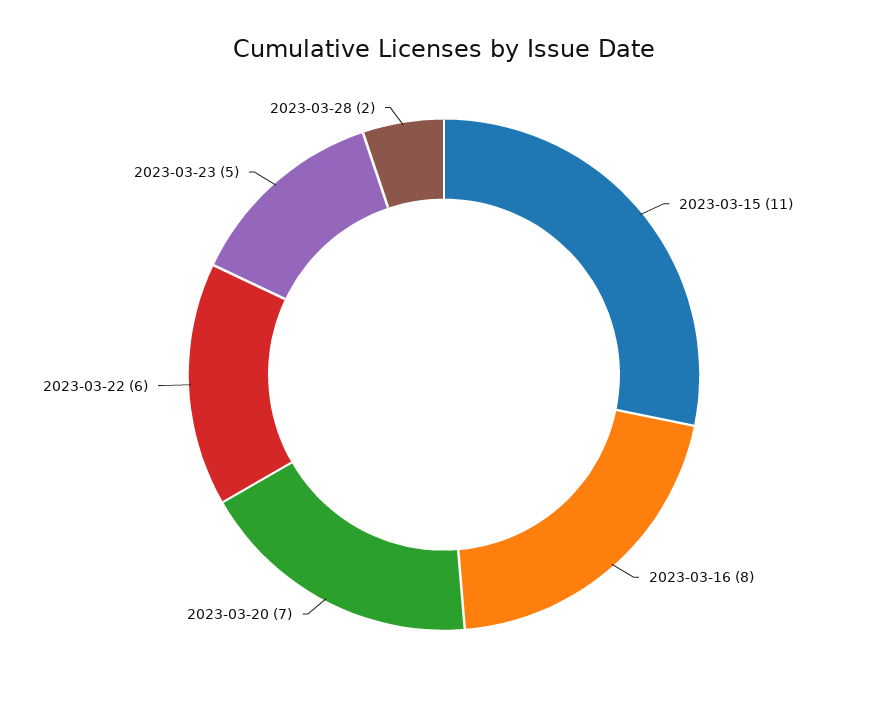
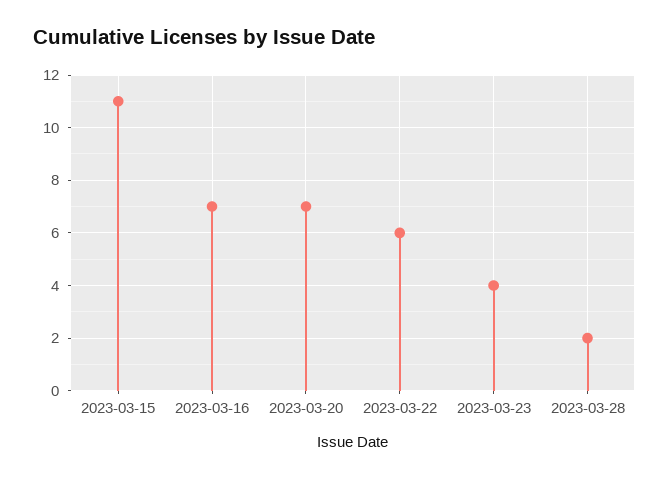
  {
    "2023-03-15": 11,
-   "2023-03-16": 8,
+   "2023-03-16": 7,
    "2023-03-20": 7,
    "2023-03-22": 6,
-   "2023-03-23": 5,
+   "2023-03-23": 4,
    "2023-03-28": 2
  }

